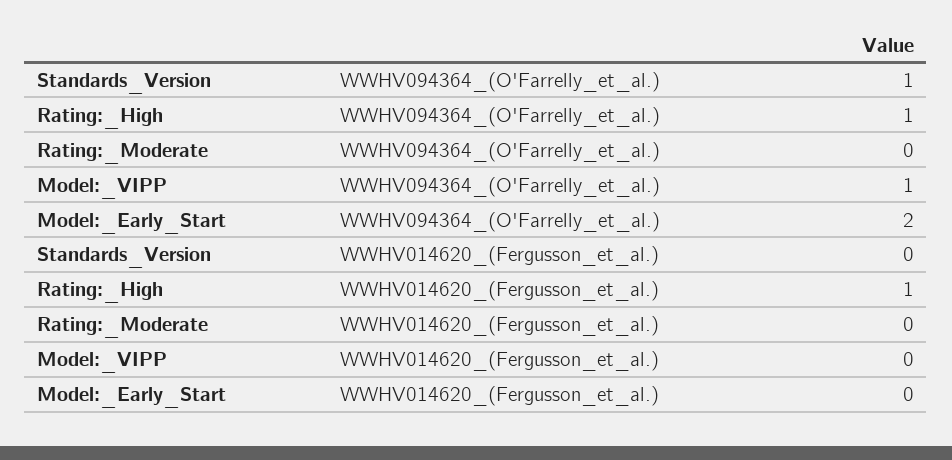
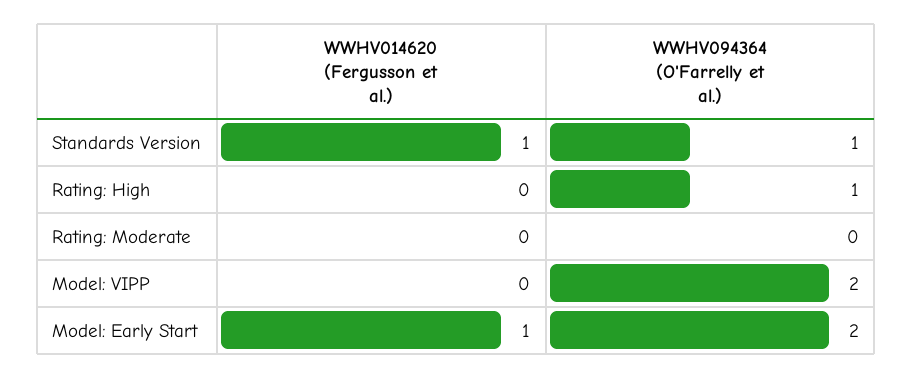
  {
    "Standards_Version": {
      "WWHV094364_(O'Farrelly_et_al.)": 1,
-     "WWHV014620_(Fergusson_et_al.)": 0
+     "WWHV014620_(Fergusson_et_al.)": 1
    },
    "Rating:_High": {
      "WWHV094364_(O'Farrelly_et_al.)": 1,
-     "WWHV014620_(Fergusson_et_al.)": 1
+     "WWHV014620_(Fergusson_et_al.)": 0
    },
    "Rating:_Moderate": {
      "WWHV094364_(O'Farrelly_et_al.)": 0,
      "WWHV014620_(Fergusson_et_al.)": 0
    },
    "Model:_VIPP": {
-     "WWHV094364_(O'Farrelly_et_al.)": 1,
+     "WWHV094364_(O'Farrelly_et_al.)": 2,
      "WWHV014620_(Fergusson_et_al.)": 0
    },
    "Model:_Early_Start": {
      "WWHV094364_(O'Farrelly_et_al.)": 2,
-     "WWHV014620_(Fergusson_et_al.)": 0
+     "WWHV014620_(Fergusson_et_al.)": 1
    }
  }

